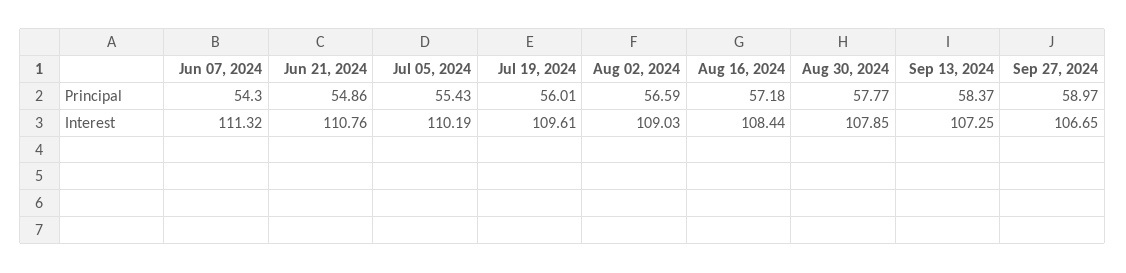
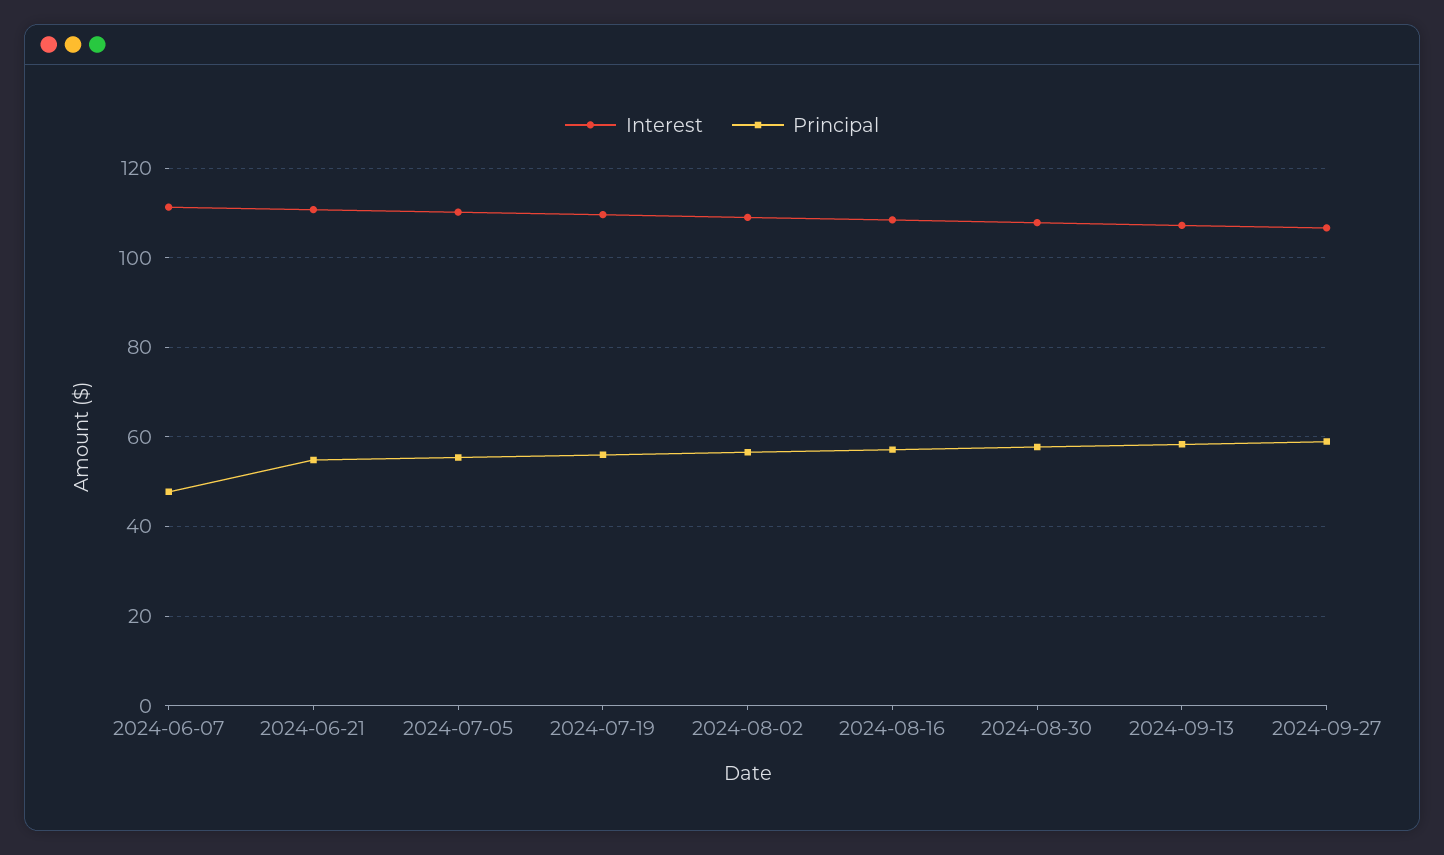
  {
    "Principal": {
-     "Jun 07, 2024": 54.3,
+     "Jun 07, 2024": 48,
      "Jun 21, 2024": 54.86,
      "Jul 05, 2024": 55.43,
      "Jul 19, 2024": 56.01,
      "Aug 02, 2024": 56.59,
      "Aug 16, 2024": 57.18,
      "Aug 30, 2024": 57.77,
      "Sep 13, 2024": 58.37,
      "Sep 27, 2024": 58.97
    },
    "Interest": {
      "Jun 07, 2024": 111.32,
      "Jun 21, 2024": 110.76,
      "Jul 05, 2024": 110.19,
      "Jul 19, 2024": 109.61,
      "Aug 02, 2024": 109.03,
      "Aug 16, 2024": 108.44,
      "Aug 30, 2024": 107.85,
      "Sep 13, 2024": 107.25,
      "Sep 27, 2024": 106.65
    }
  }

